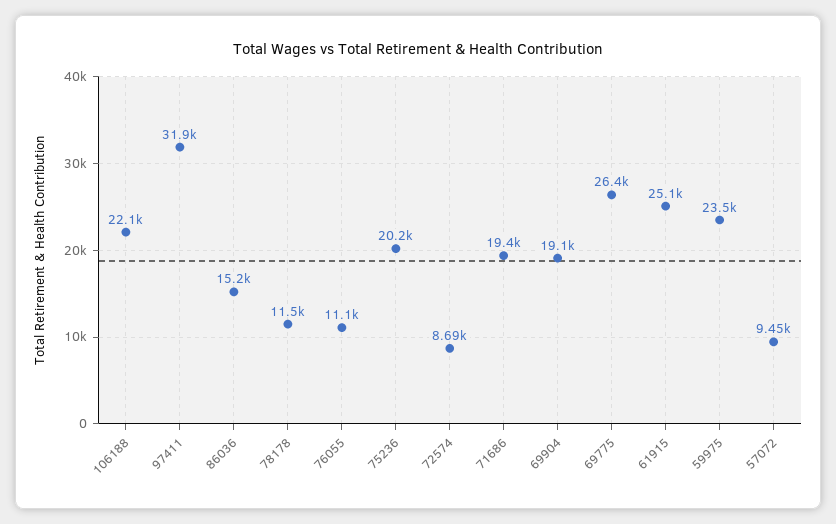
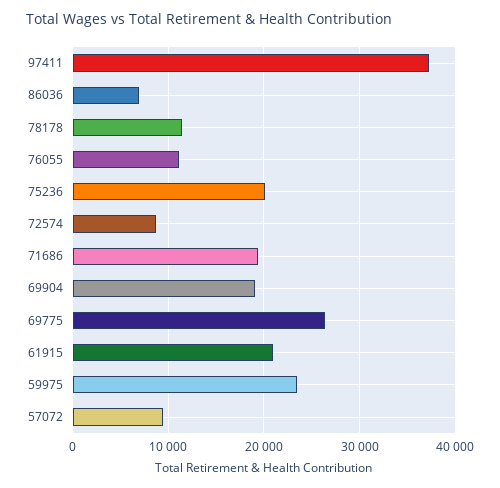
  {
-   "106188": 22100,
-   "97411": 31900,
+   "97411": 37000,
-   "86036": 15200,
+   "86036": 7000,
    "78178": 11500,
    "76055": 11100,
    "75236": 20200,
    "72574": 8690,
    "71686": 19400,
    "69904": 19100,
    "69775": 26400,
-   "61915": 25100,
+   "61915": 21000,
    "59975": 23500,
    "57072": 9450
  }

